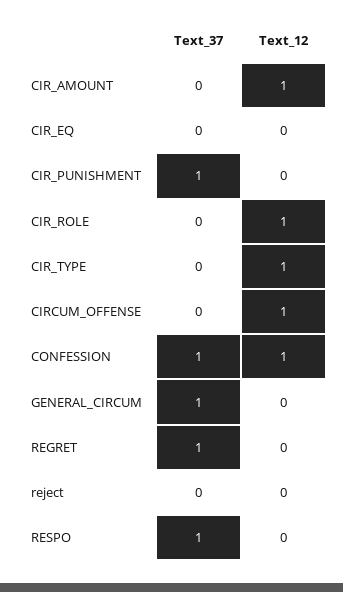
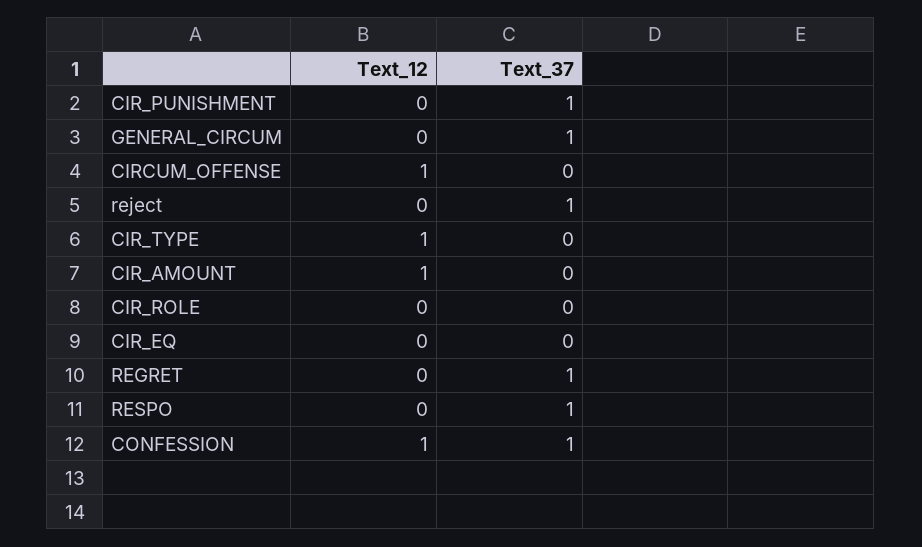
  {
    "Text_37": {
      "CIR_AMOUNT": 0,
      "CIR_EQ": 0,
      "CIR_PUNISHMENT": 1,
      "CIR_ROLE": 0,
      "CIR_TYPE": 0,
      "CIRCUM_OFFENSE": 0,
      "CONFESSION": 1,
      "GENERAL_CIRCUM": 1,
      "REGRET": 1,
-     "reject": 0,
+     "reject": 1,
      "RESPO": 1
    },
    "Text_12": {
      "CIR_AMOUNT": 1,
      "CIR_EQ": 0,
      "CIR_PUNISHMENT": 0,
-     "CIR_ROLE": 1,
+     "CIR_ROLE": 0,
      "CIR_TYPE": 1,
      "CIRCUM_OFFENSE": 1,
      "CONFESSION": 1,
      "GENERAL_CIRCUM": 0,
      "REGRET": 0,
      "reject": 0,
      "RESPO": 0
    }
  }

